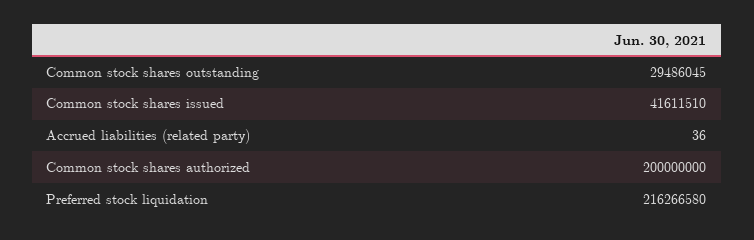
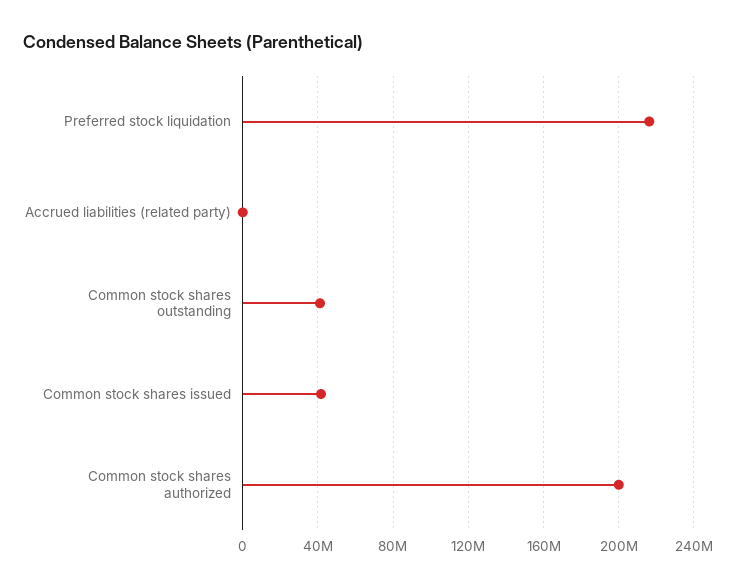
  {
-   "Common stock shares outstanding": 29486045,
+   "Common stock shares outstanding": 40000000,
    "Common stock shares issued": 41611510,
    "Accrued liabilities (related party)": 36,
    "Common stock shares authorized": 200000000,
    "Preferred stock liquidation": 216266580
  }

